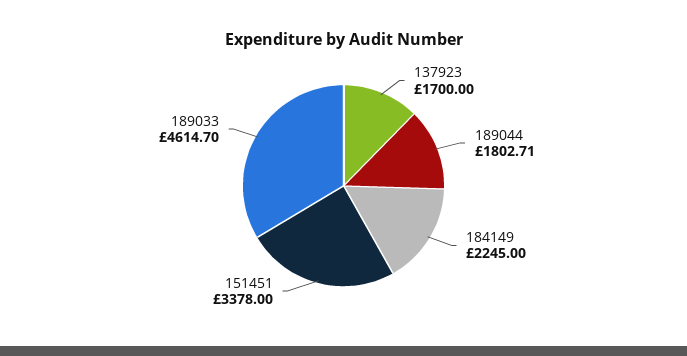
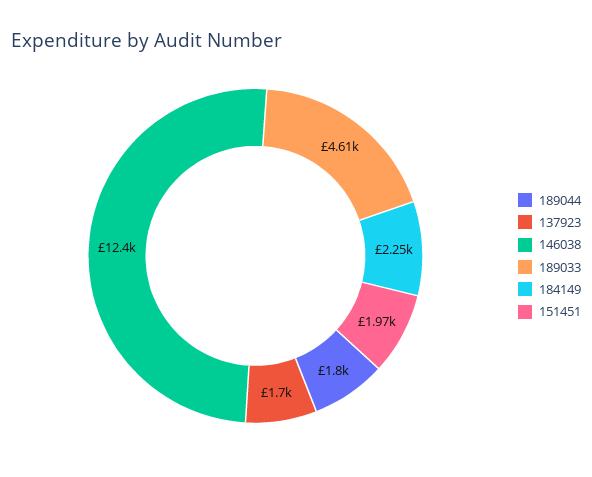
  {
    "137923": 1700,
    "189044": 1802.71,
    "184149": 2245,
-   "151451": 3378,
+   "151451": 1970,
-   "189033": 4614.7
+   "189033": 4614.7,
+   "146038": 12400
  }

